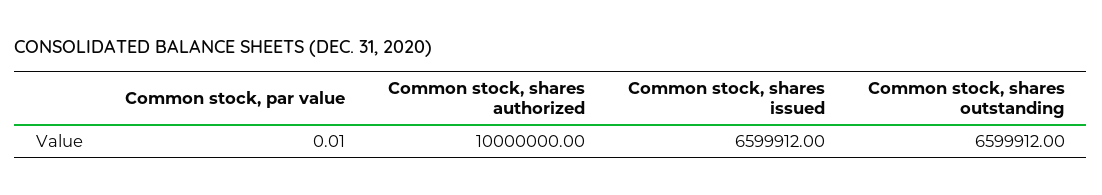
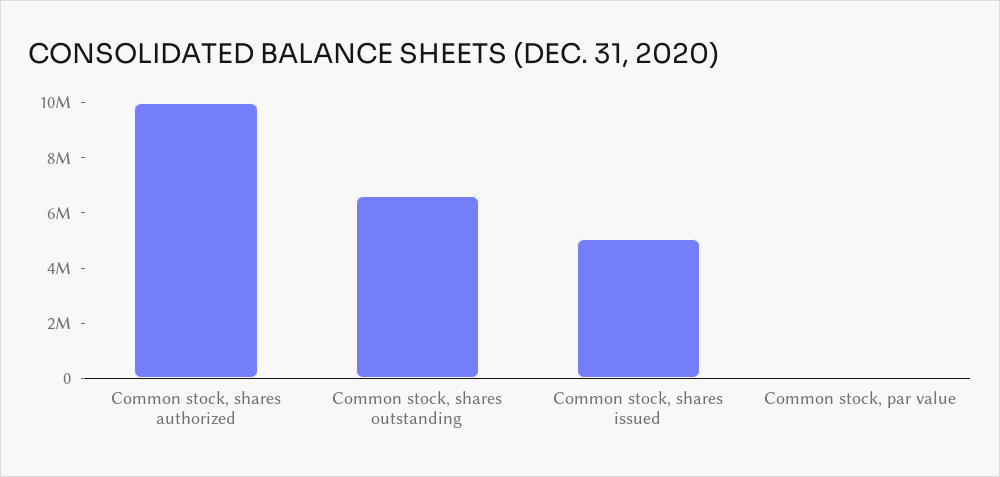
  {
    "Common stock, par value": 0.01,
    "Common stock, shares authorized": 10000000,
-   "Common stock, shares issued": 6599912,
+   "Common stock, shares issued": 5000000,
    "Common stock, shares outstanding": 6599912
  }

